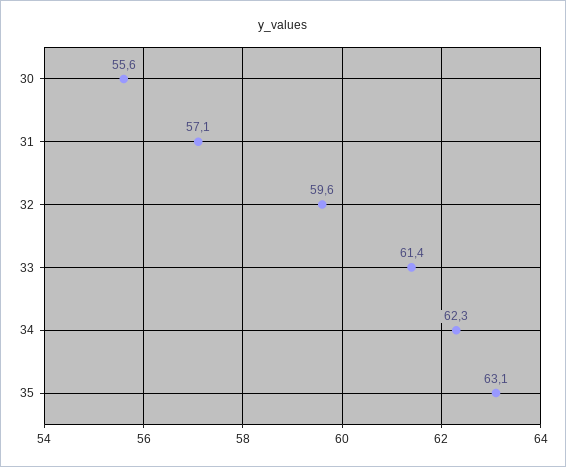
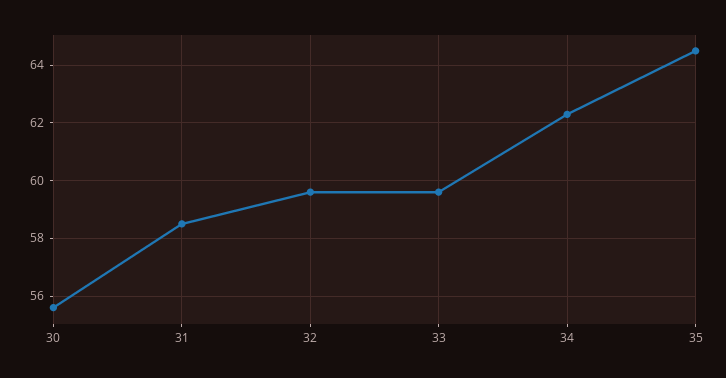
  {
    "30": 55.6,
-   "31": 57.1,
+   "31": 58.5,
    "32": 59.6,
-   "33": 61.4,
+   "33": 59.5,
    "34": 62.3,
-   "35": 63.1
+   "35": 64.5
  }

